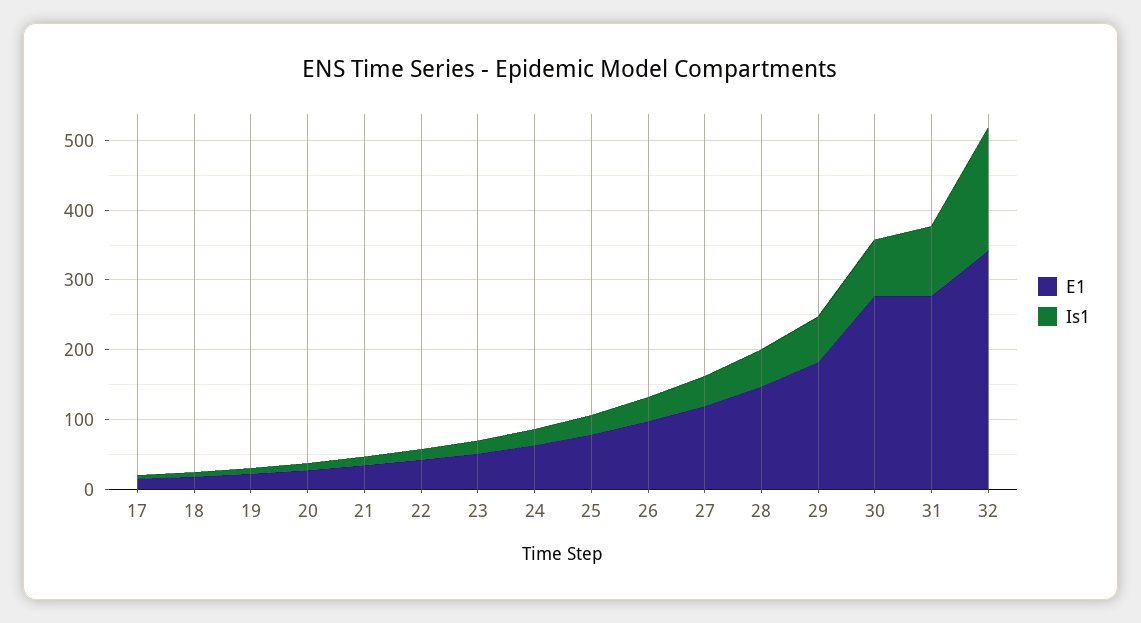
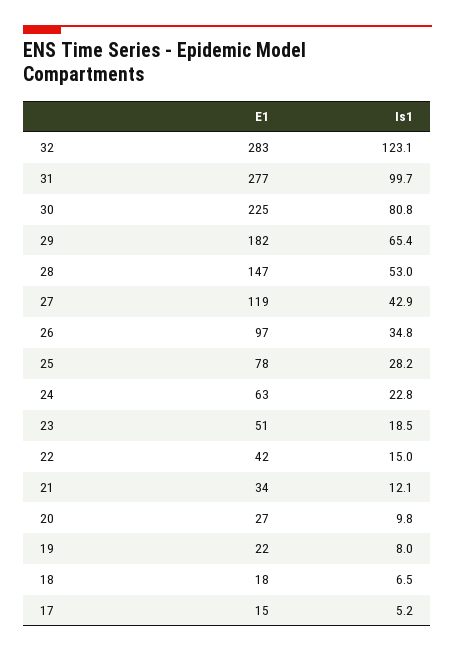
  {
    "E1": {
      "17": 15,
      "18": 18,
      "19": 22,
      "20": 27,
      "21": 34,
      "22": 42,
      "23": 51,
      "24": 63,
      "25": 78,
      "26": 97,
      "27": 119,
      "28": 147,
      "29": 182,
-     "30": 280,
+     "30": 225,
      "31": 277,
-     "32": 340
+     "32": 283
    },
    "Is1": {
      "17": 5.2,
      "18": 6.5,
      "19": 8,
      "20": 9.8,
      "21": 12.1,
      "22": 15,
      "23": 18.5,
      "24": 22.8,
      "25": 28.2,
      "26": 34.8,
      "27": 42.9,
      "28": 53,
      "29": 65.4,
      "30": 80.8,
      "31": 99.7,
-     "32": 180
+     "32": 123.1
    }
  }

